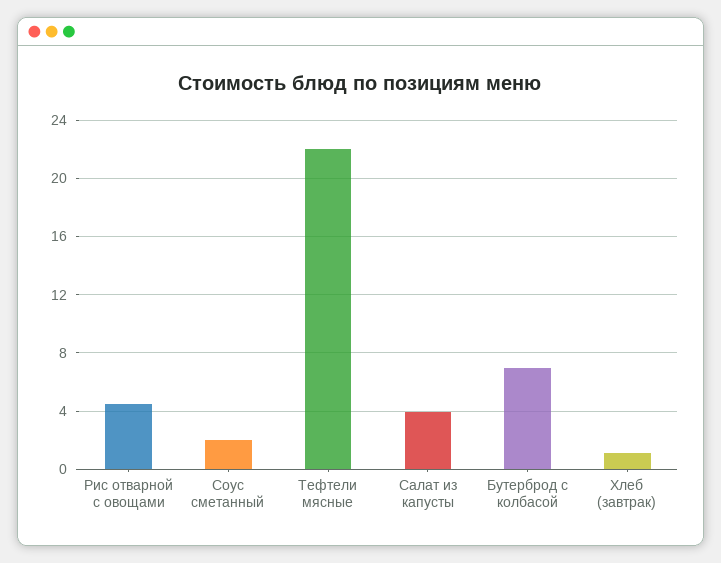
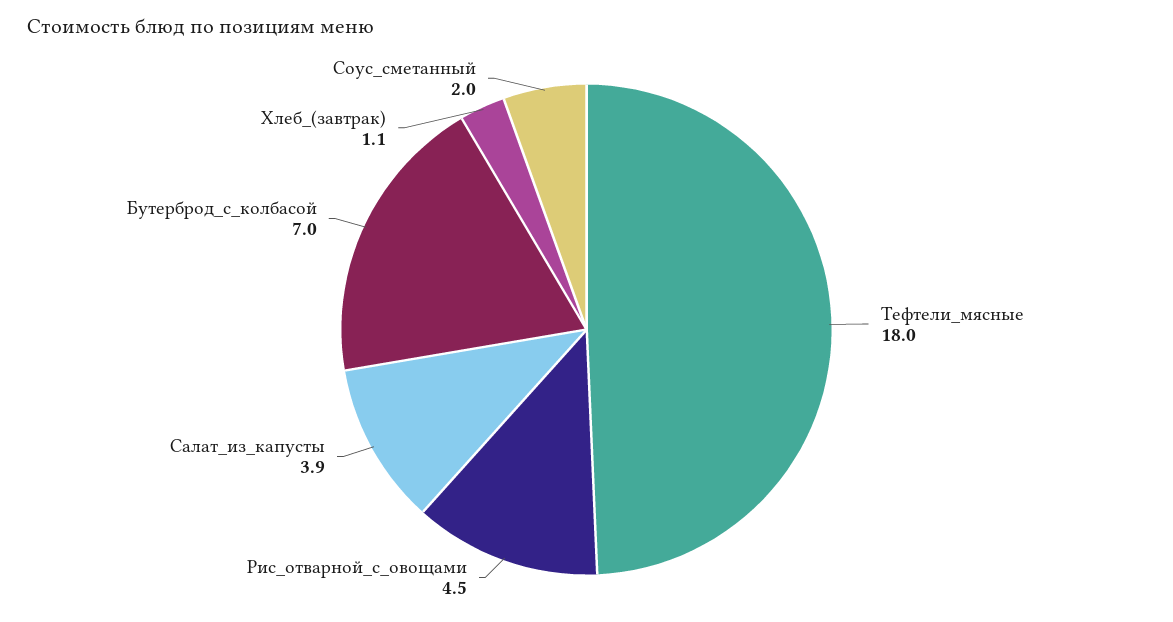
  {
    "Рис отварной с овощами": 4.5,
    "Соус сметанный": 2,
-   "Тефтели мясные": 22,
+   "Тефтели мясные": 18,
    "Салат из капусты": 3.9,
    "Бутерброд с колбасой": 7,
    "Хлеб (завтрак)": 1.1
  }

